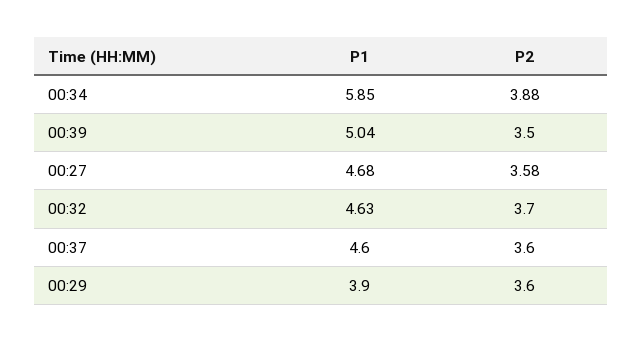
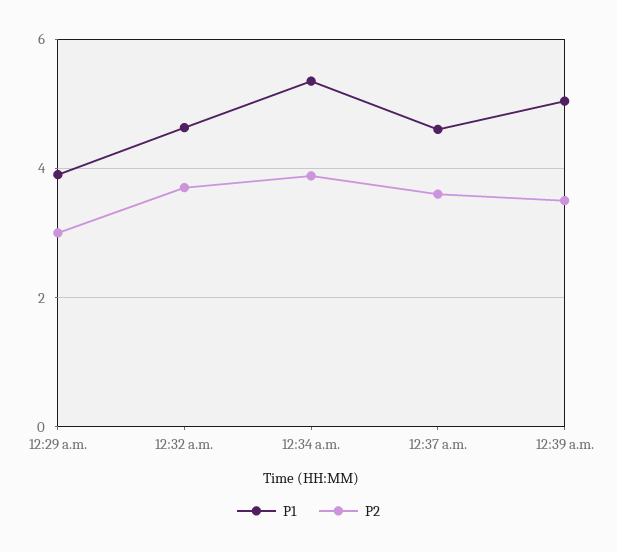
  {
    "P1": {
-     "00:34": 5.85,
+     "00:34": 5.4,
      "00:39": 5.04,
-     "00:27": 4.68,
      "00:32": 4.63,
      "00:37": 4.6,
      "00:29": 3.9
    },
    "P2": {
      "00:34": 3.88,
      "00:39": 3.5,
-     "00:27": 3.58,
      "00:32": 3.7,
      "00:37": 3.6,
-     "00:29": 3.6
+     "00:29": 3
    }
  }

